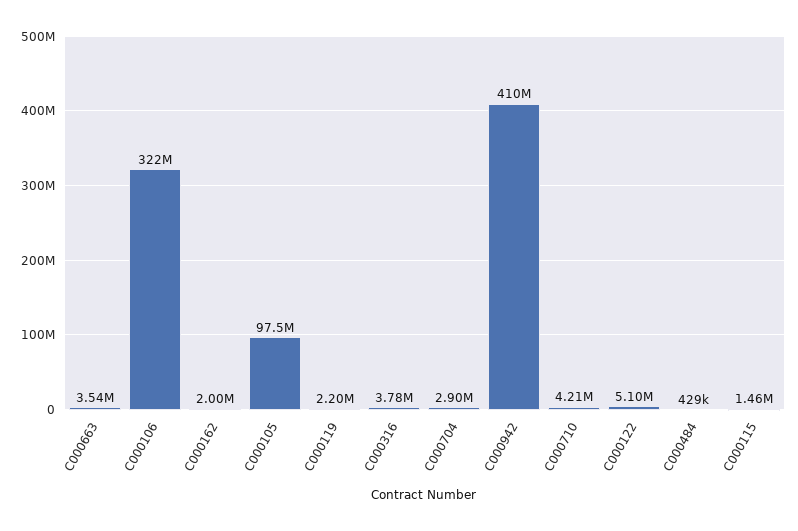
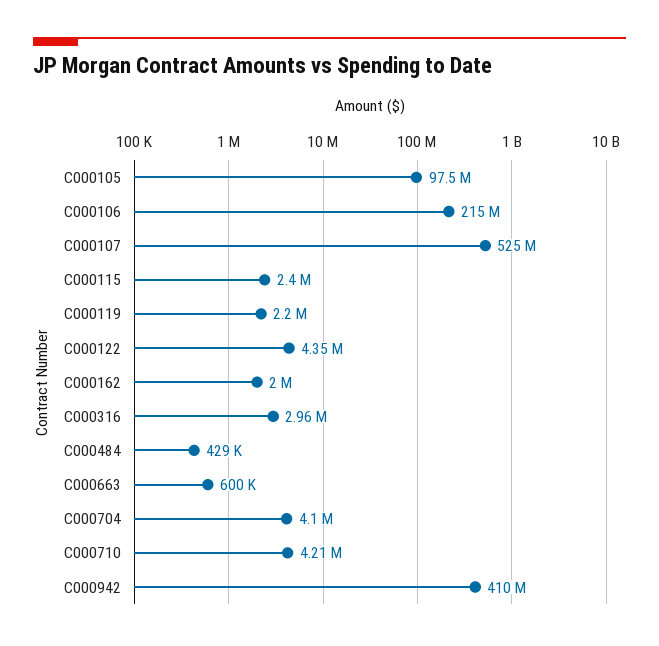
  {
-   "C000663": 3540000,
+   "C000663": 600000,
-   "C000106": 322000000,
+   "C000106": 215000000,
    "C000162": 2000000,
    "C000105": 97500000,
    "C000119": 2200000,
-   "C000316": 3780000,
+   "C000316": 2960000,
-   "C000704": 2900000,
+   "C000704": 4100000,
    "C000942": 410000000,
    "C000710": 4210000,
-   "C000122": 5100000,
+   "C000122": 4350000,
    "C000484": 429000,
-   "C000115": 1460000
+   "C000115": 2400000,
+   "C000107": 525000000
  }

